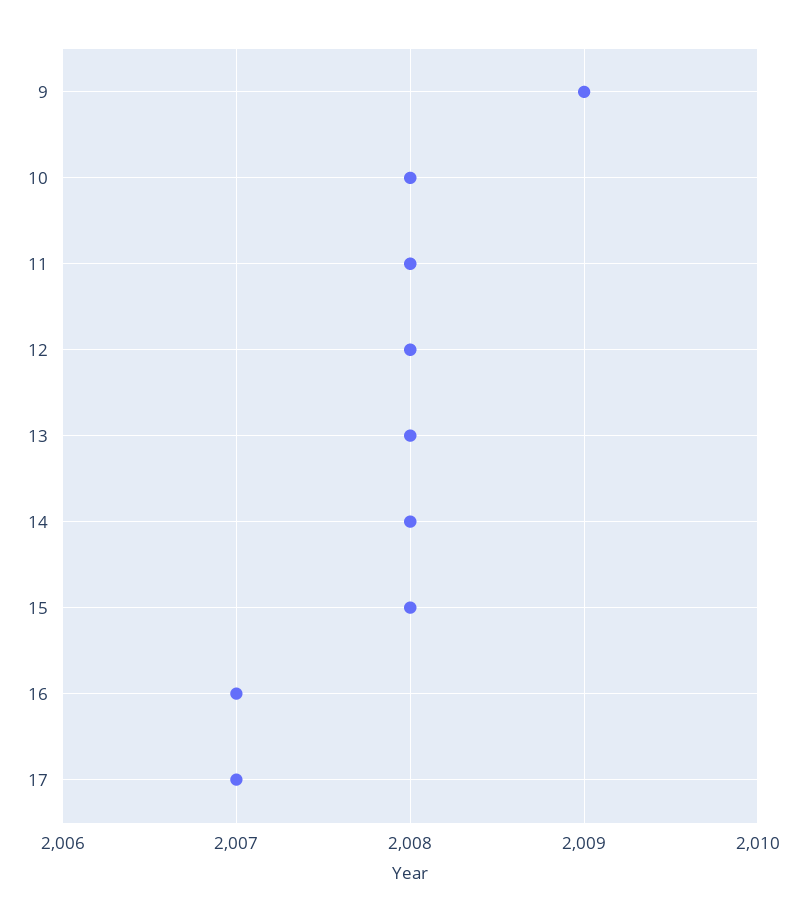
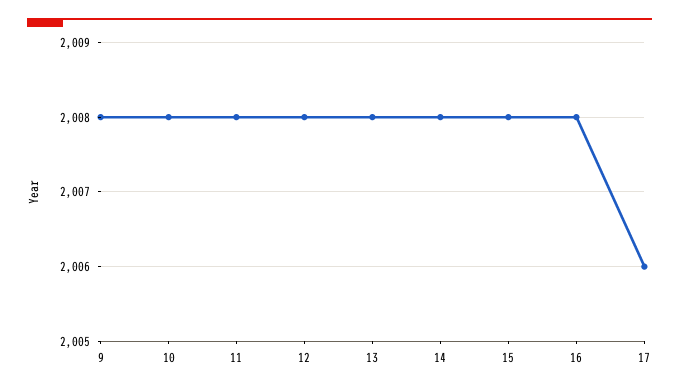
  {
-   "9": 2009,
+   "9": 2008,
    "10": 2008,
    "11": 2008,
    "12": 2008,
    "13": 2008,
    "14": 2008,
    "15": 2008,
-   "16": 2007,
+   "16": 2008,
-   "17": 2007
+   "17": 2006
  }

